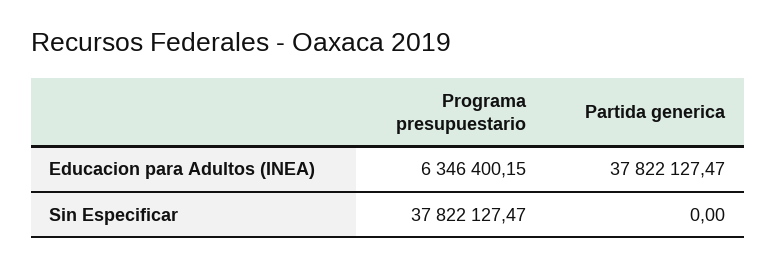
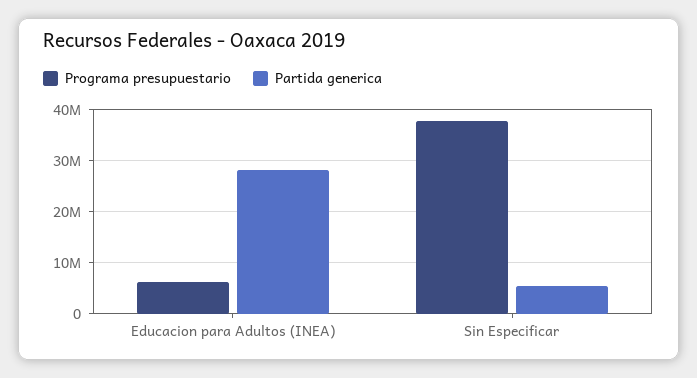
  {
    "Programa presupuestario": {
      "Educacion para Adultos (INEA)": 6346400.15,
      "Sin Especificar": 37822127.47
    },
    "Partida generica": {
-     "Educacion para Adultos (INEA)": 37822127.47,
+     "Educacion para Adultos (INEA)": 28000000,
-     "Sin Especificar": 0
+     "Sin Especificar": 6000000
    }
  }

